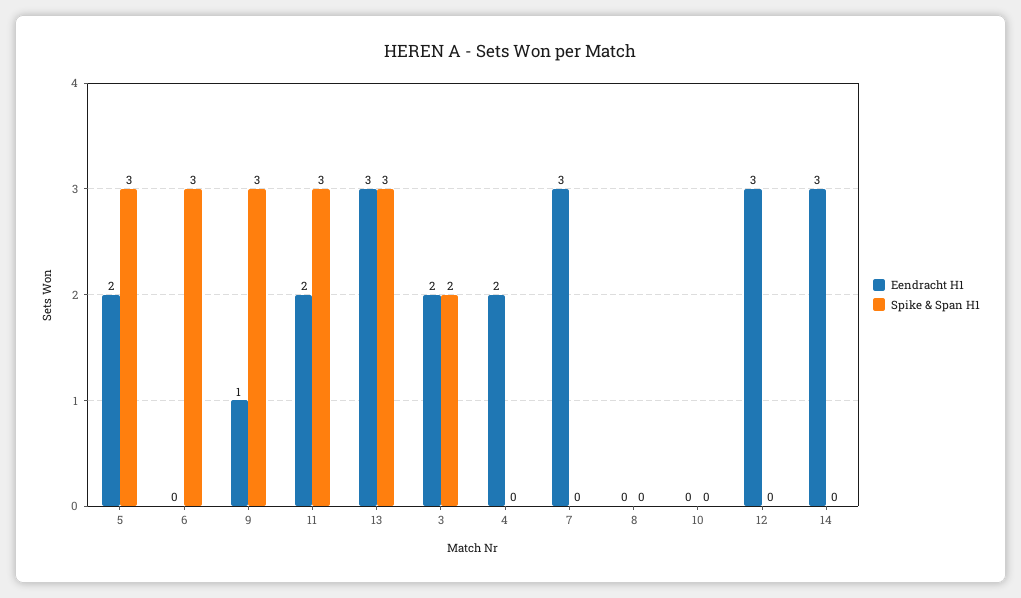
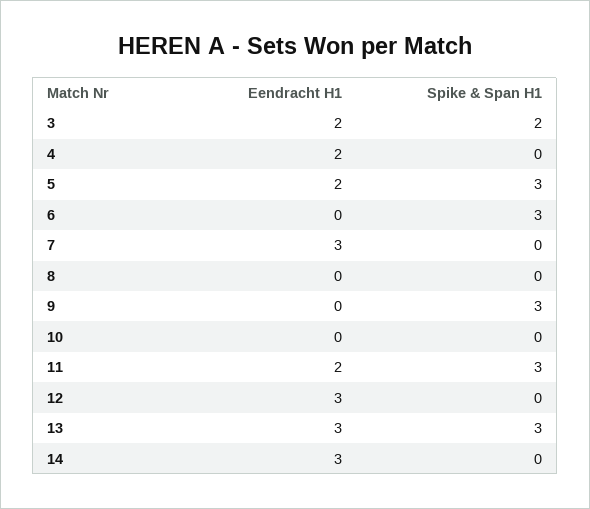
  {
    "Eendracht H1": {
      "5": 2,
      "6": 0,
-     "9": 1,
+     "9": 0,
      "11": 2,
      "13": 3,
      "3": 2,
      "4": 2,
      "7": 3,
      "8": 0,
      "10": 0,
      "12": 3,
      "14": 3
    },
    "Spike & Span H1": {
      "5": 3,
      "6": 3,
      "9": 3,
      "11": 3,
      "13": 3,
      "3": 2,
      "4": 0,
      "7": 0,
      "8": 0,
      "10": 0,
      "12": 0,
      "14": 0
    }
  }

